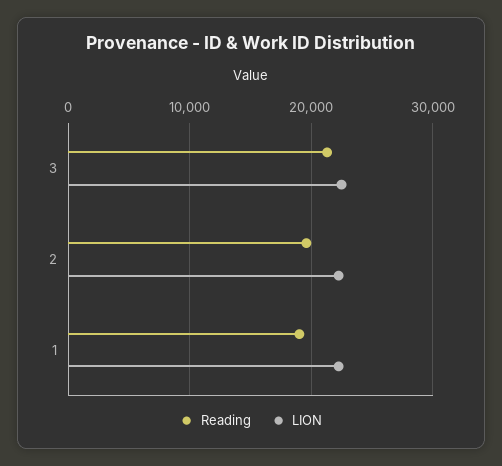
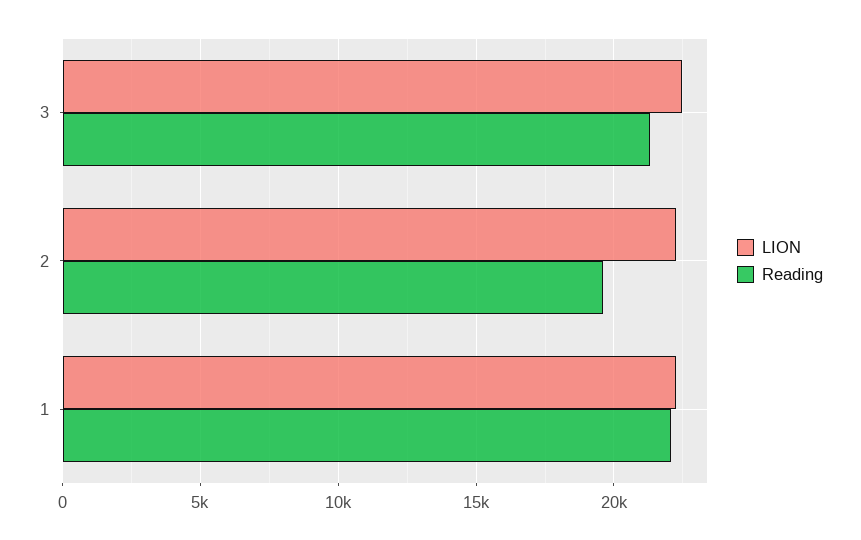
  {
    "Reading": {
      "3": 21500,
      "2": 19500,
-     "1": 19000
+     "1": 22000
    },
    "LION": {
      "3": 22500,
      "2": 22000,
      "1": 22000
    }
  }

